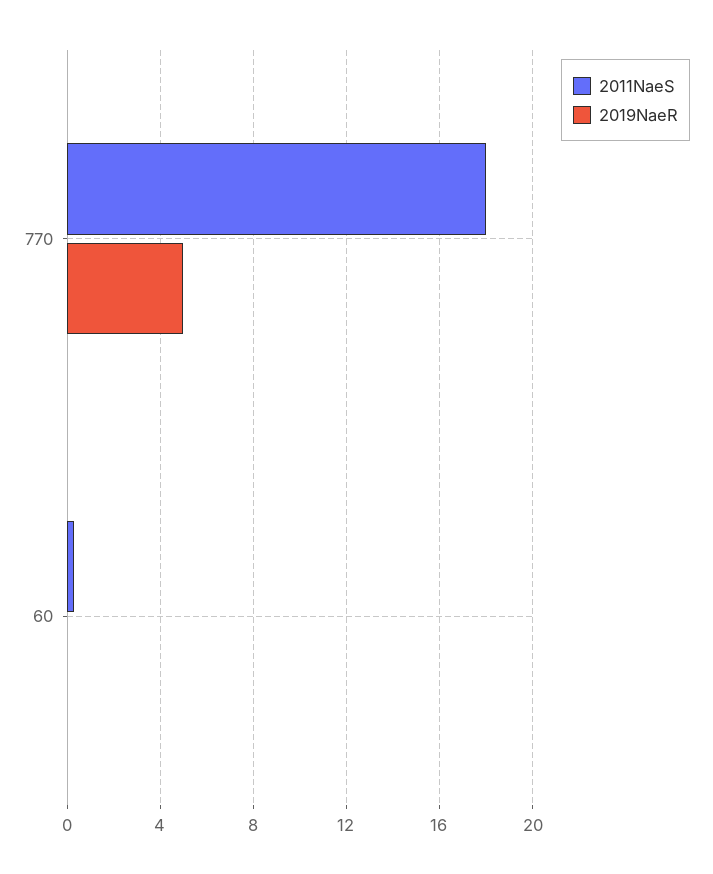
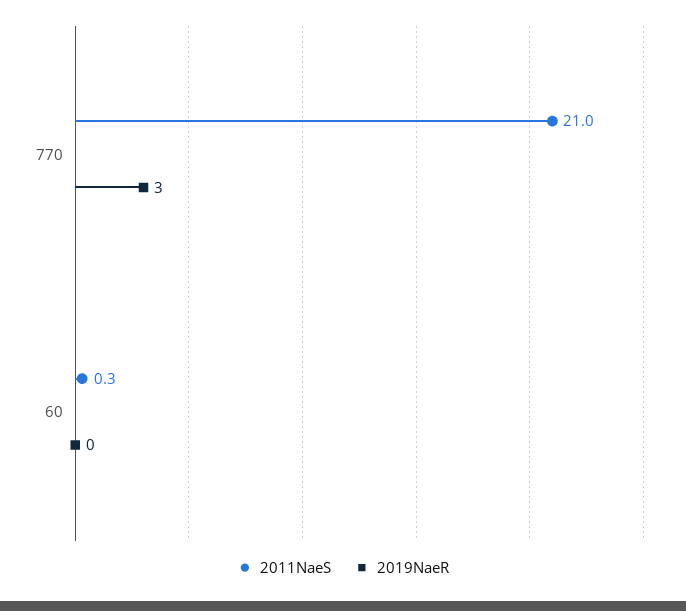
  {
    "2011NaeS": {
-     "770": 18,
+     "770": 21,
      "60": 0.3
    },
    "2019NaeR": {
-     "770": 5,
+     "770": 3,
      "60": 0
    }
  }

